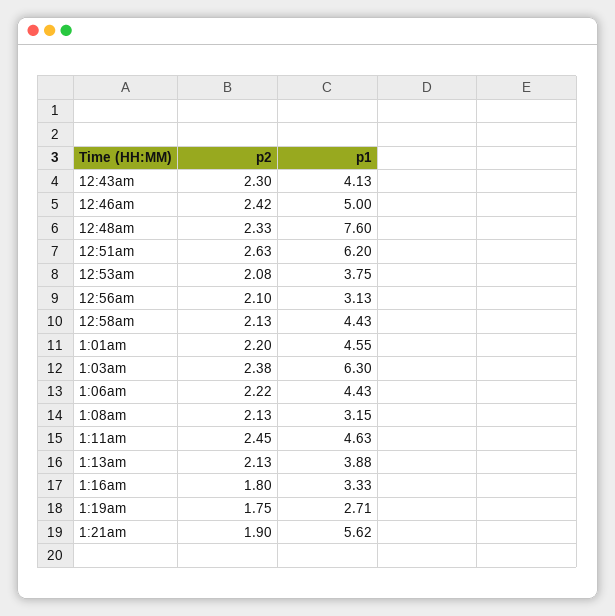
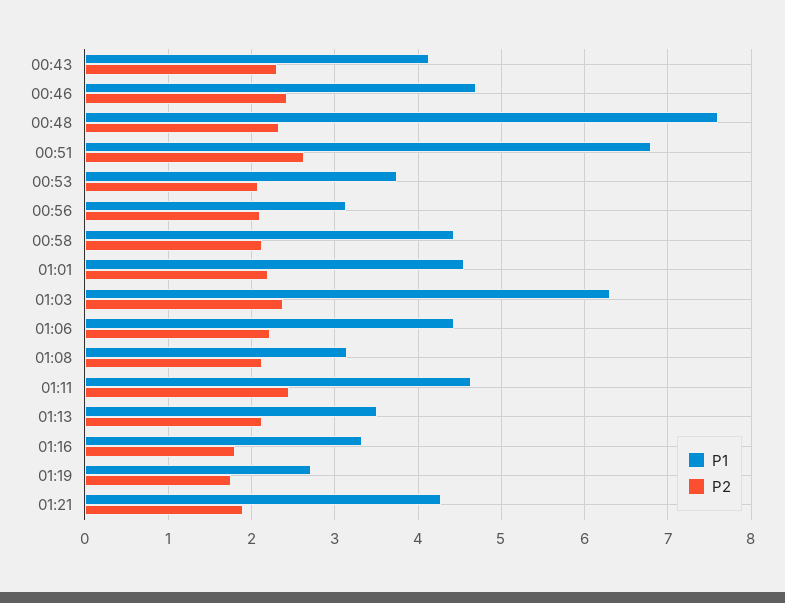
  {
    "p2": {
      "12:43am": 2.3,
      "12:46am": 2.42,
      "12:48am": 2.33,
      "12:51am": 2.63,
      "12:53am": 2.08,
      "12:56am": 2.1,
      "12:58am": 2.13,
      "1:01am": 2.2,
      "1:03am": 2.38,
      "1:06am": 2.22,
      "1:08am": 2.13,
      "1:11am": 2.45,
      "1:13am": 2.13,
      "1:16am": 1.8,
      "1:19am": 1.75,
      "1:21am": 1.9
    },
    "p1": {
      "12:43am": 4.13,
-     "12:46am": 5,
+     "12:46am": 4.7,
      "12:48am": 7.6,
-     "12:51am": 6.2,
+     "12:51am": 6.8,
      "12:53am": 3.75,
      "12:56am": 3.13,
      "12:58am": 4.43,
      "1:01am": 4.55,
      "1:03am": 6.3,
      "1:06am": 4.43,
      "1:08am": 3.15,
      "1:11am": 4.63,
-     "1:13am": 3.88,
+     "1:13am": 3.5,
      "1:16am": 3.33,
      "1:19am": 2.71,
-     "1:21am": 5.62
+     "1:21am": 4.3
    }
  }

